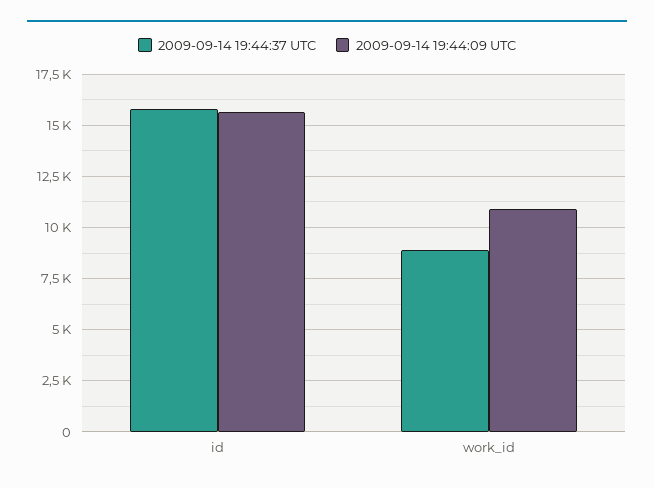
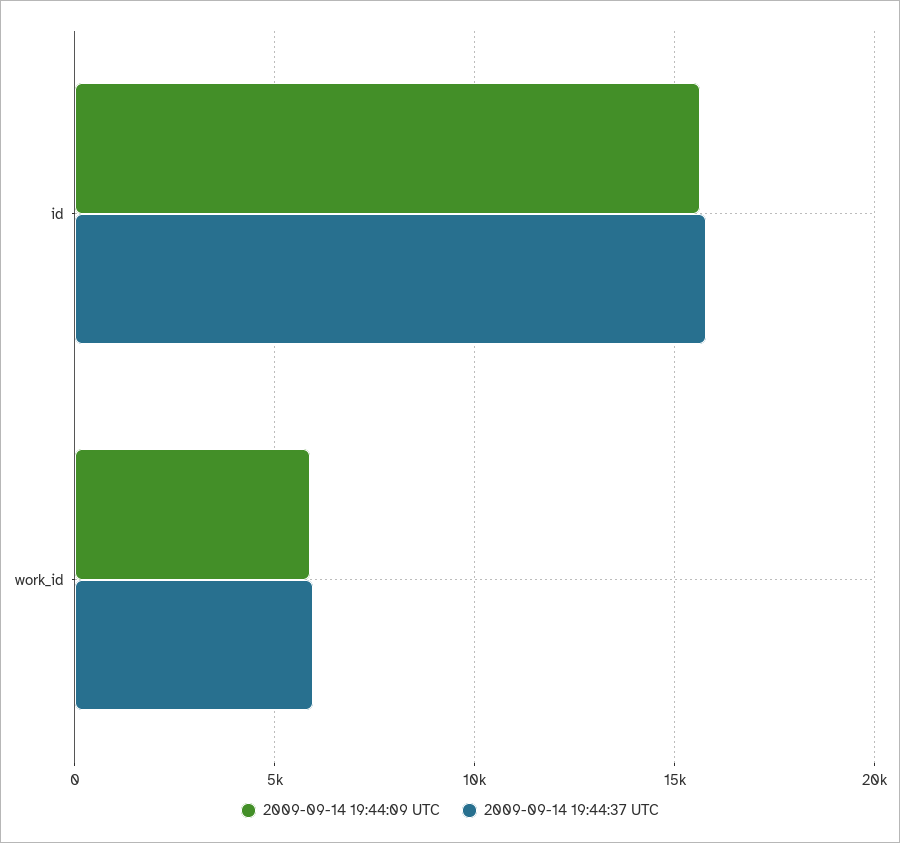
  {
    "2009-09-14 19:44:37 UTC": {
      "id": 16000,
-     "work_id": 9000
+     "work_id": 6000
    },
    "2009-09-14 19:44:09 UTC": {
      "id": 15500,
-     "work_id": 11000
+     "work_id": 6000
    }
  }

